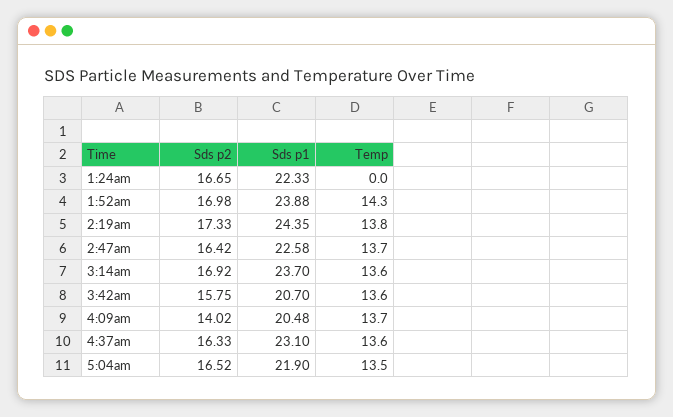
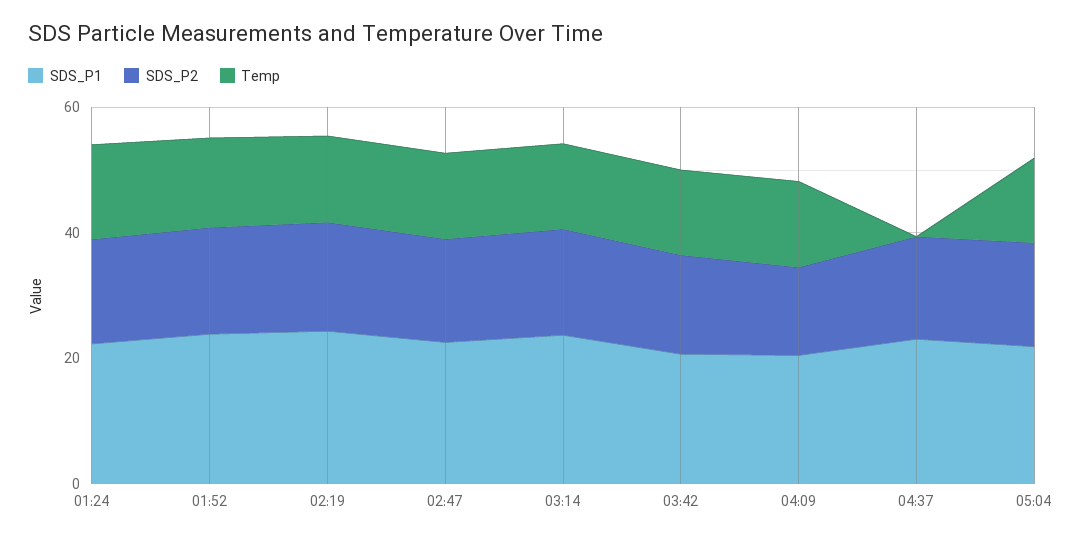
  {
    "Sds p2": {
      "1:24am": 16.65,
      "1:52am": 16.98,
      "2:19am": 17.33,
      "2:47am": 16.42,
      "3:14am": 16.92,
      "3:42am": 15.75,
      "4:09am": 14.02,
      "4:37am": 16.33,
      "5:04am": 16.52
    },
    "Sds p1": {
      "1:24am": 22.33,
      "1:52am": 23.88,
      "2:19am": 24.35,
      "2:47am": 22.58,
      "3:14am": 23.7,
      "3:42am": 20.7,
      "4:09am": 20.48,
      "4:37am": 23.1,
      "5:04am": 21.9
    },
    "Temp": {
-     "1:24am": 0,
+     "1:24am": 15,
      "1:52am": 14.3,
      "2:19am": 13.8,
      "2:47am": 13.7,
      "3:14am": 13.6,
      "3:42am": 13.6,
      "4:09am": 13.7,
-     "4:37am": 13.6,
+     "4:37am": 0,
      "5:04am": 13.5
    }
  }

